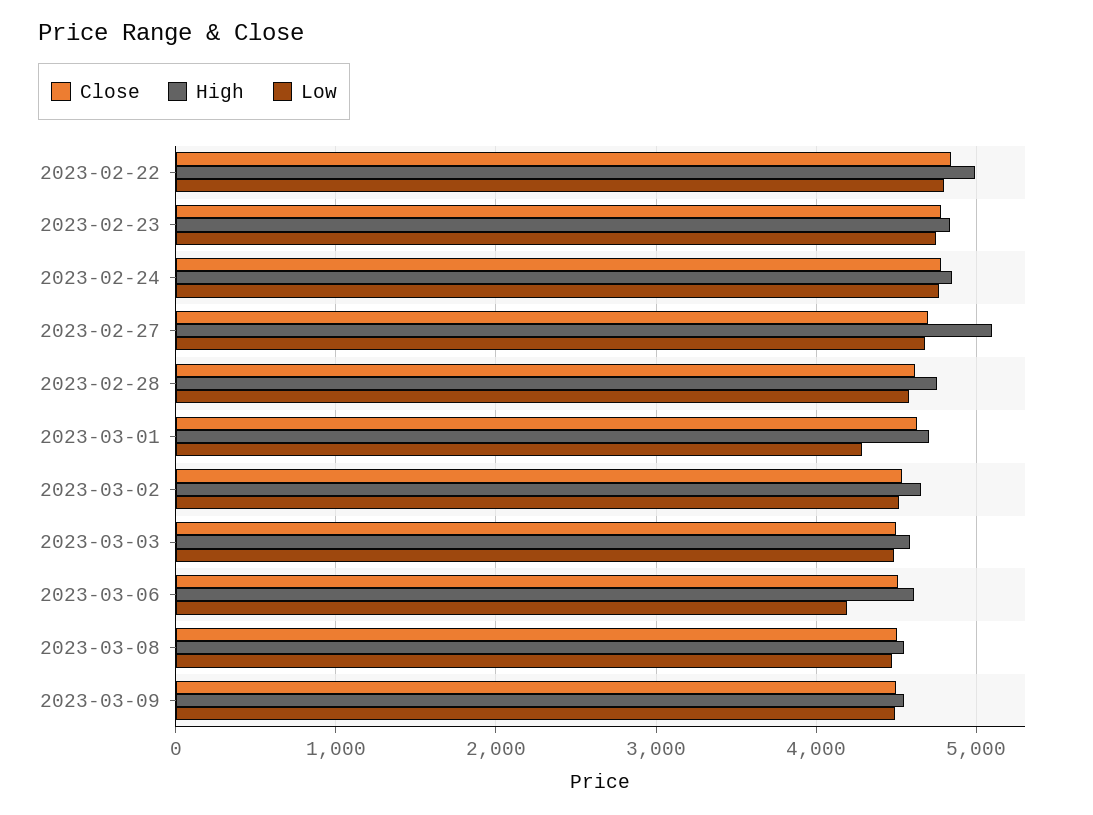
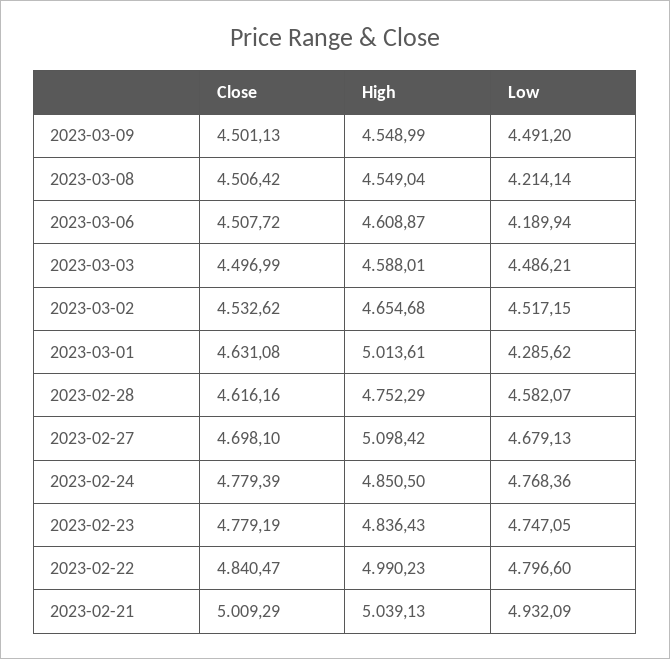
  {
    "Close": {
      "2023-02-22": 4840.47,
      "2023-02-23": 4779.19,
      "2023-02-24": 4779.39,
      "2023-02-27": 4698.1,
      "2023-02-28": 4616.16,
      "2023-03-01": 4631.08,
      "2023-03-02": 4532.62,
      "2023-03-03": 4496.99,
      "2023-03-06": 4507.72,
      "2023-03-08": 4506.42,
-     "2023-03-09": 4501.13
+     "2023-03-09": 4501.13,
+     "2023-02-21": 5009.29
    },
    "High": {
      "2023-02-22": 4990.23,
      "2023-02-23": 4836.43,
      "2023-02-24": 4850.5,
      "2023-02-27": 5098.42,
      "2023-02-28": 4752.29,
-     "2023-03-01": 4700,
+     "2023-03-01": 5013.61,
      "2023-03-02": 4654.68,
      "2023-03-03": 4588.01,
      "2023-03-06": 4608.87,
      "2023-03-08": 4549.04,
-     "2023-03-09": 4548.99
+     "2023-03-09": 4548.99,
+     "2023-02-21": 5039.13
    },
    "Low": {
      "2023-02-22": 4796.6,
      "2023-02-23": 4747.05,
      "2023-02-24": 4768.36,
      "2023-02-27": 4679.13,
      "2023-02-28": 4582.07,
      "2023-03-01": 4285.62,
      "2023-03-02": 4517.15,
      "2023-03-03": 4486.21,
      "2023-03-06": 4189.94,
-     "2023-03-08": 4500,
+     "2023-03-08": 4214.14,
-     "2023-03-09": 4491.2
+     "2023-03-09": 4491.2,
+     "2023-02-21": 4932.09
    }
  }

